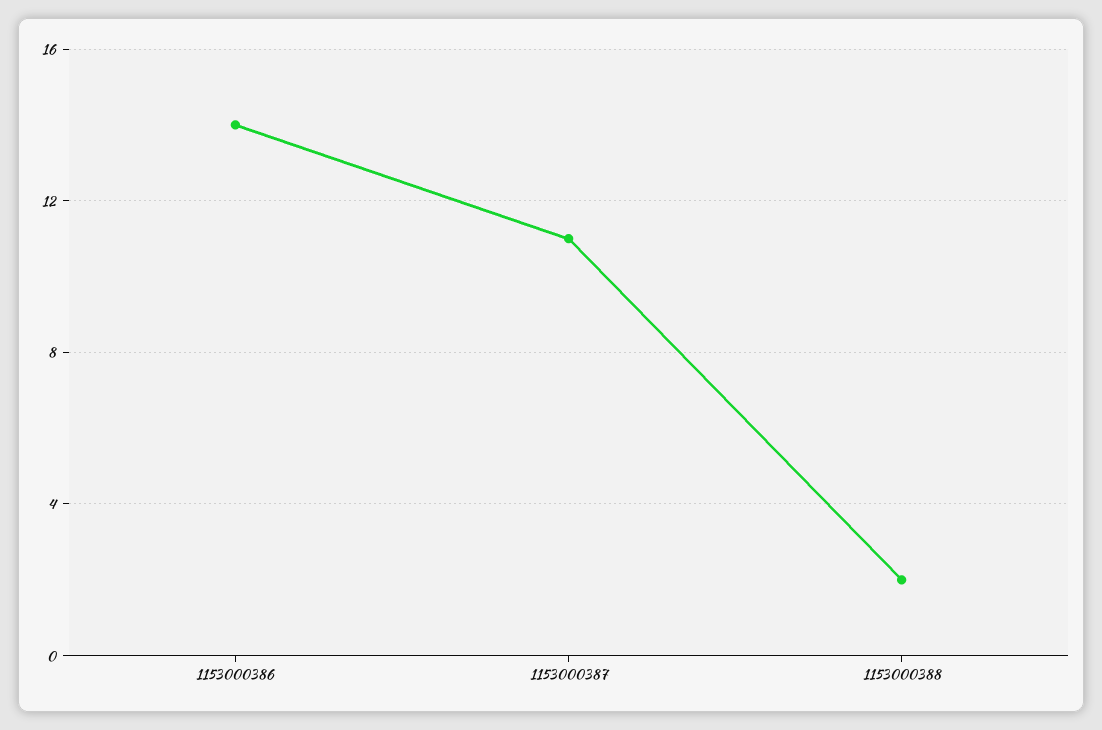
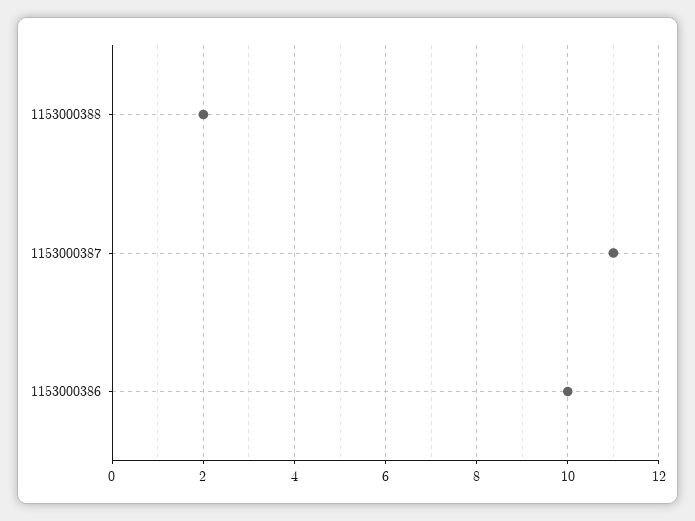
  {
-   "1153000386": 14,
+   "1153000386": 10,
    "1153000387": 11,
    "1153000388": 2
  }

